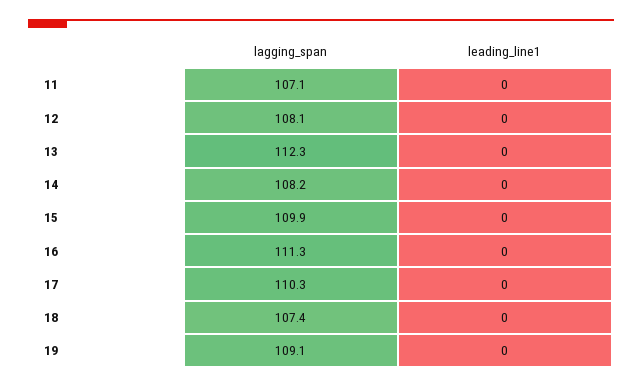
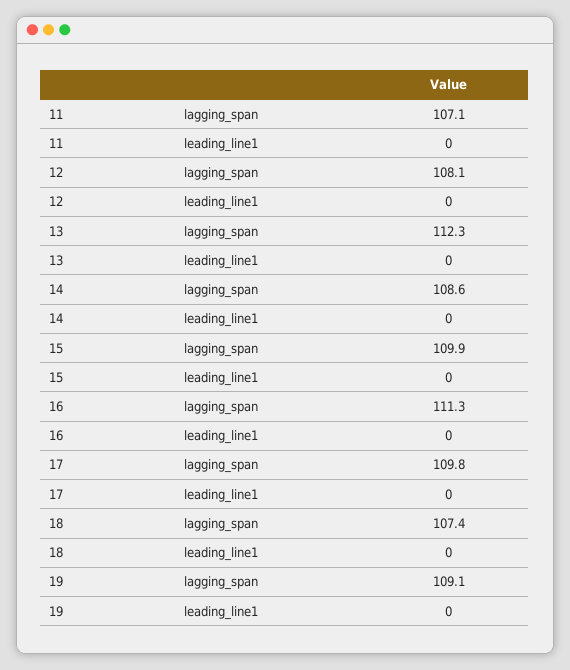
  {
    "lagging_span": {
      "11": 107.1,
      "12": 108.1,
      "13": 112.3,
-     "14": 108.2,
+     "14": 108.6,
      "15": 109.9,
      "16": 111.3,
-     "17": 110.3,
+     "17": 109.8,
      "18": 107.4,
      "19": 109.1
    },
    "leading_line1": {
      "11": 0,
      "12": 0,
      "13": 0,
      "14": 0,
      "15": 0,
      "16": 0,
      "17": 0,
      "18": 0,
      "19": 0
    }
  }

